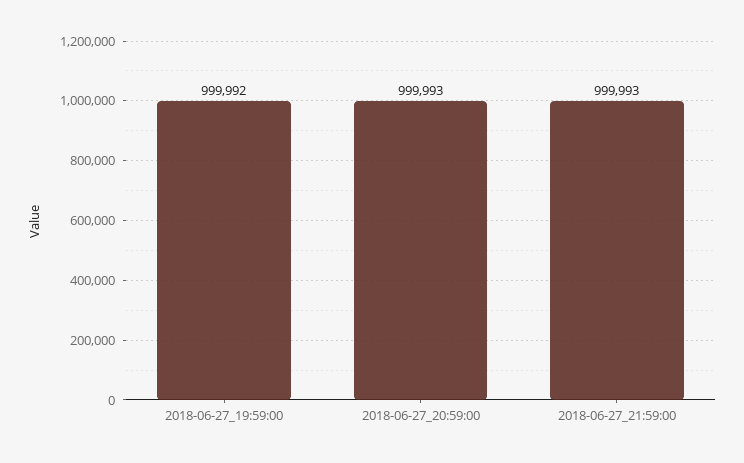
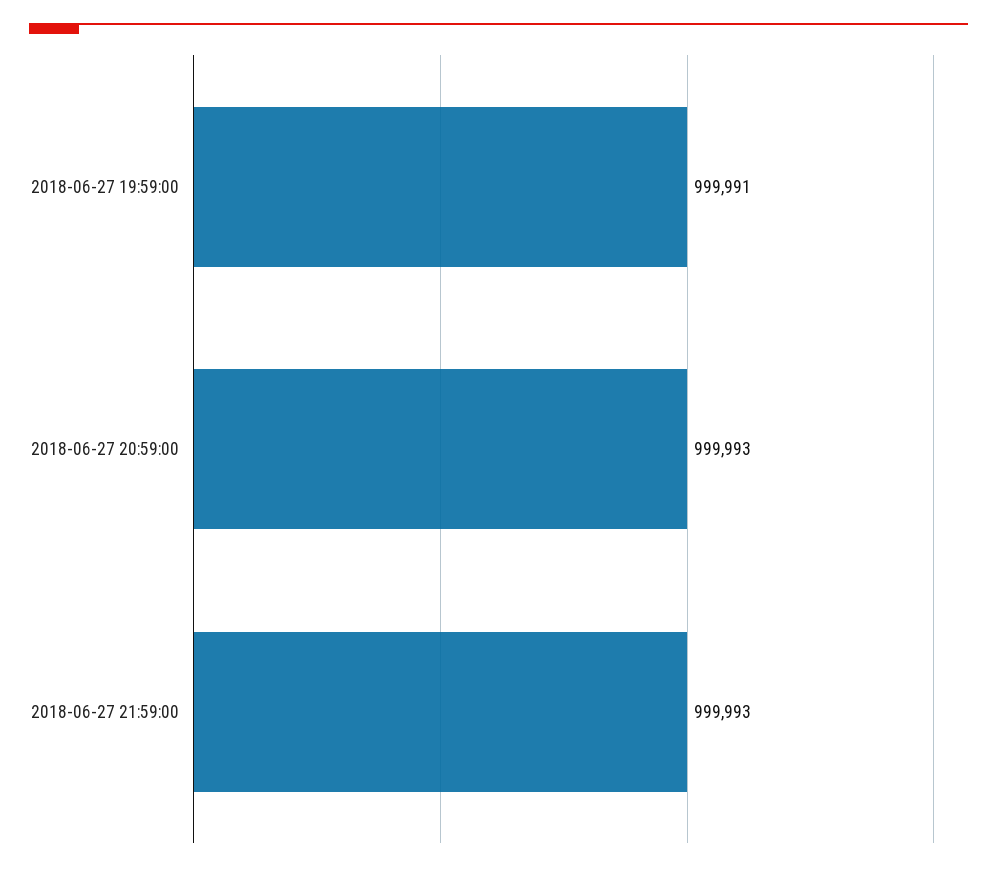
  {
-   "2018-06-27_19:59:00": 999992,
+   "2018-06-27_19:59:00": 999991,
    "2018-06-27_20:59:00": 999993,
    "2018-06-27_21:59:00": 999993
  }

